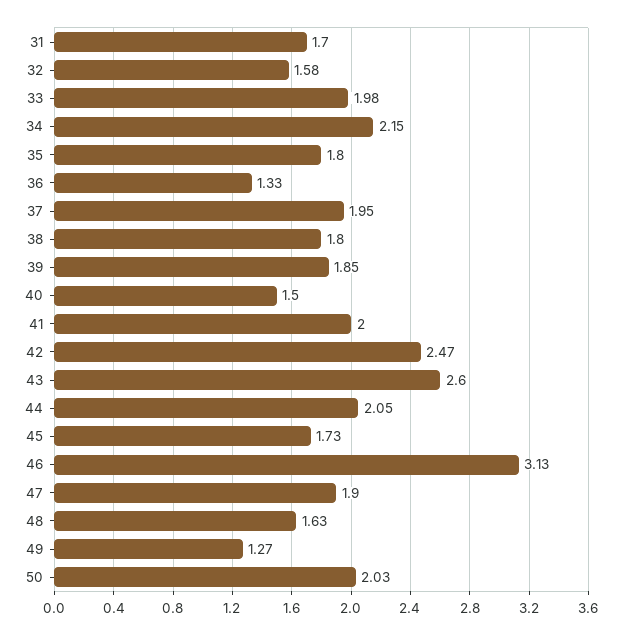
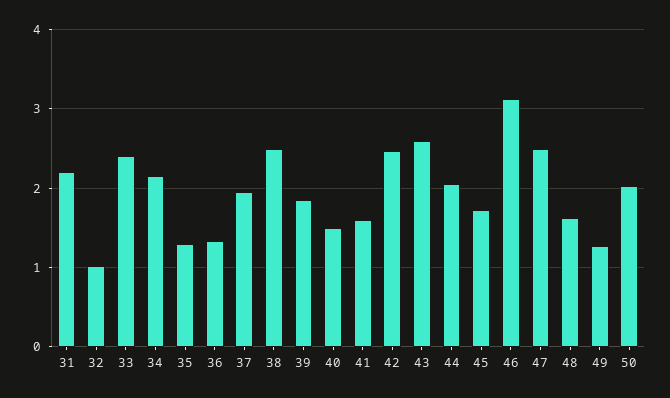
  {
-   "31": 1.7,
+   "31": 2.2,
-   "32": 1.58,
+   "32": 1,
-   "33": 1.98,
+   "33": 2.4,
    "34": 2.15,
-   "35": 1.8,
+   "35": 1.3,
    "36": 1.33,
    "37": 1.95,
-   "38": 1.8,
+   "38": 2.5,
    "39": 1.85,
    "40": 1.5,
-   "41": 2,
+   "41": 1.6,
    "42": 2.47,
    "43": 2.6,
    "44": 2.05,
    "45": 1.73,
    "46": 3.13,
-   "47": 1.9,
+   "47": 2.5,
    "48": 1.63,
    "49": 1.27,
    "50": 2.03
  }

